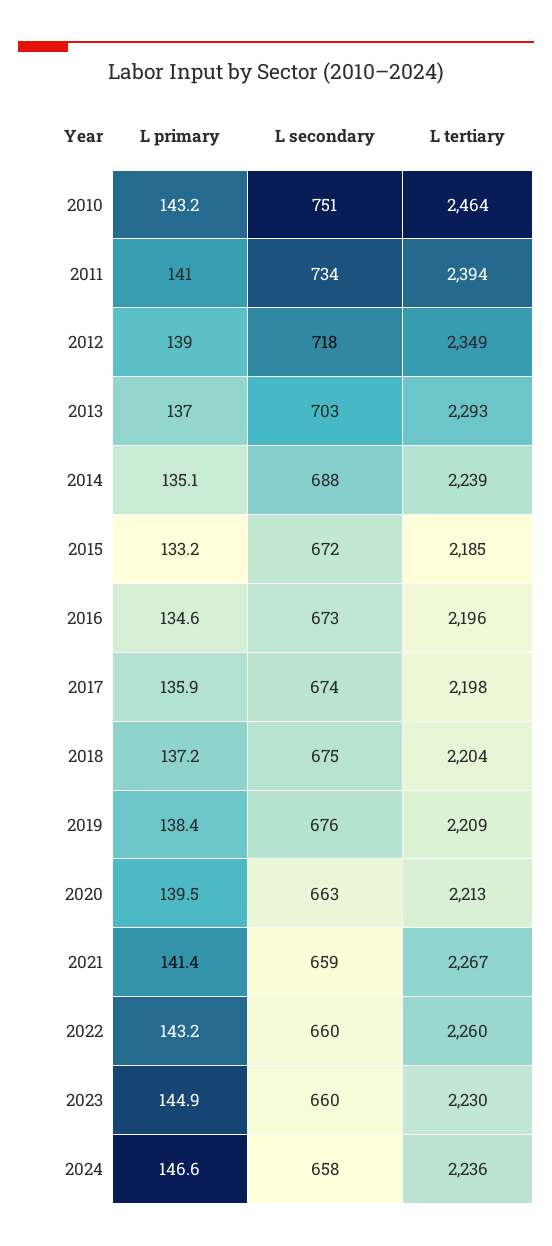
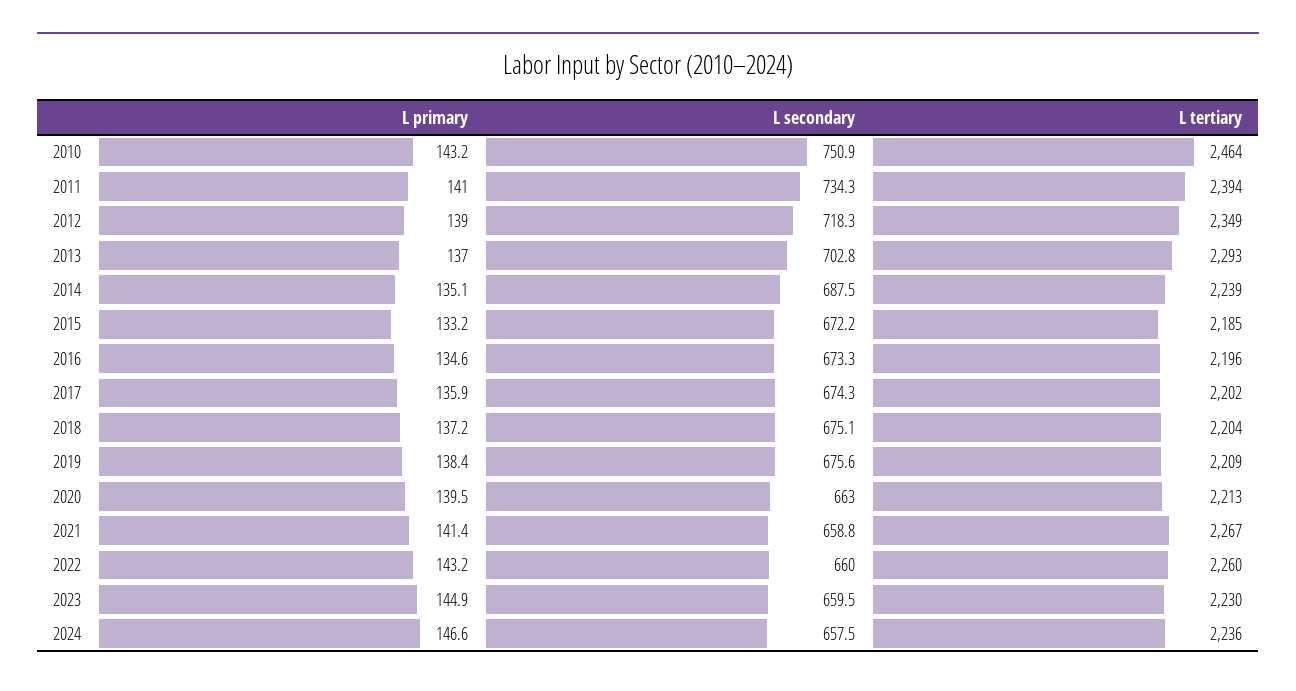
  {
    "L primary": {
      "2010": 143.2,
      "2011": 141,
      "2012": 139,
      "2013": 137,
      "2014": 135.1,
      "2015": 133.2,
      "2016": 134.6,
      "2017": 135.9,
      "2018": 137.2,
      "2019": 138.4,
      "2020": 139.5,
      "2021": 141.4,
      "2022": 143.2,
      "2023": 144.9,
      "2024": 146.6
    },
    "L secondary": {
      "2010": 750.9,
      "2011": 734.3,
      "2012": 718.3,
      "2013": 702.8,
      "2014": 687.5,
      "2015": 672.2,
      "2016": 673.3,
      "2017": 674.3,
      "2018": 675.1,
      "2019": 675.6,
      "2020": 663,
      "2021": 658.8,
      "2022": 660,
      "2023": 659.5,
      "2024": 657.5
    },
    "L tertiary": {
      "2010": 2464,
      "2011": 2394,
      "2012": 2349,
      "2013": 2293,
      "2014": 2239,
      "2015": 2185,
      "2016": 2196,
-     "2017": 2198,
+     "2017": 2202,
      "2018": 2204,
      "2019": 2209,
      "2020": 2213,
      "2021": 2267,
      "2022": 2260,
      "2023": 2230,
      "2024": 2236
    }
  }

